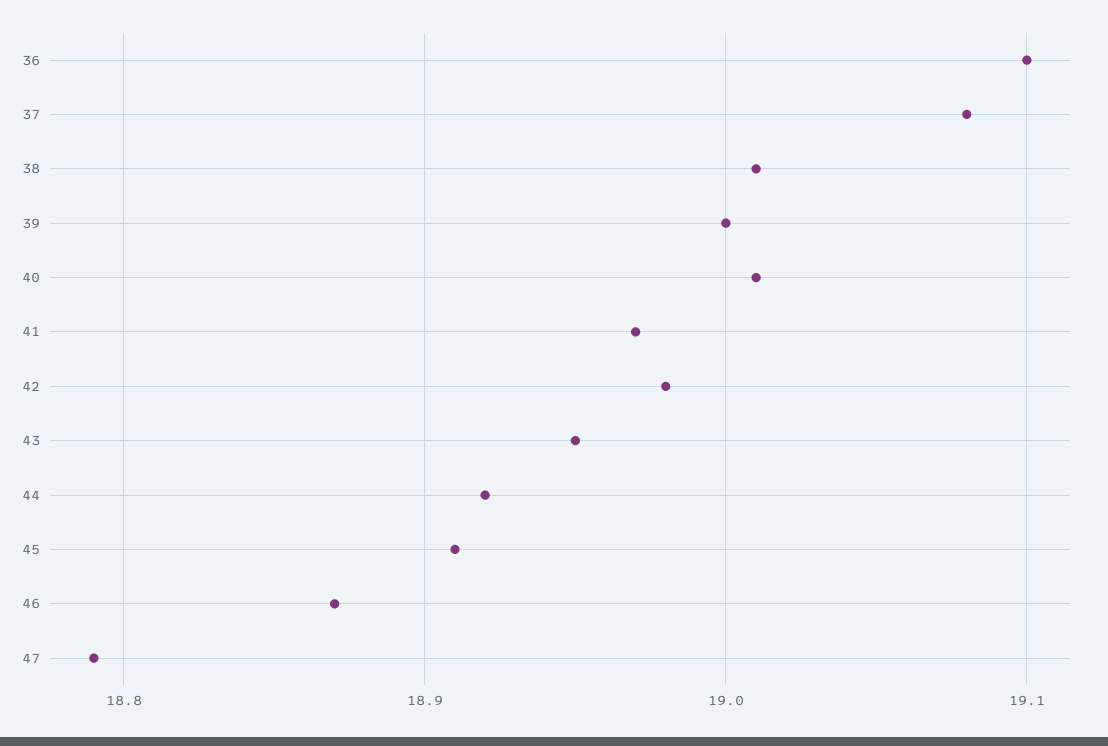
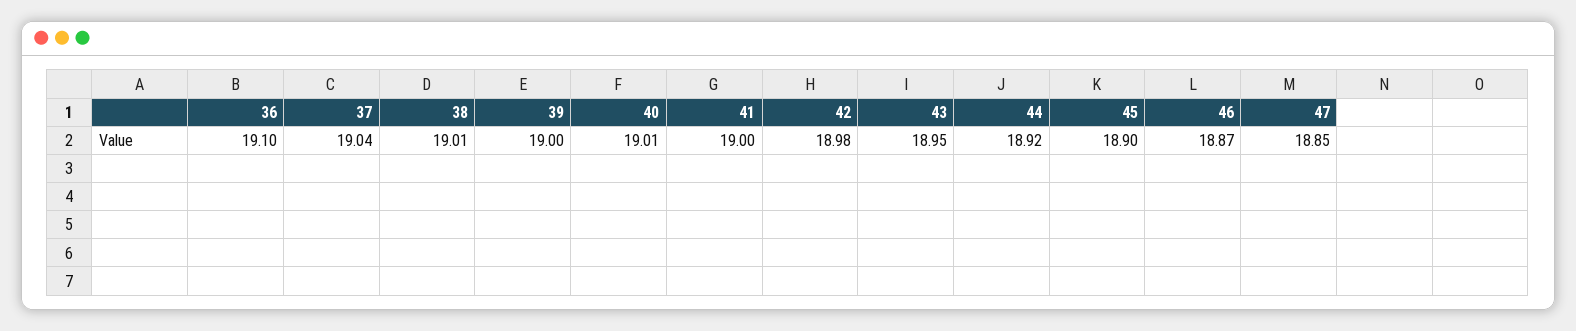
  {
    "36": 19.1,
-   "37": 19.08,
+   "37": 19.04,
    "38": 19.01,
    "39": 19,
    "40": 19.01,
-   "41": 18.97,
+   "41": 19,
    "42": 18.98,
    "43": 18.95,
    "44": 18.92,
-   "45": 18.91,
+   "45": 18.9,
    "46": 18.87,
-   "47": 18.79
+   "47": 18.85
  }

